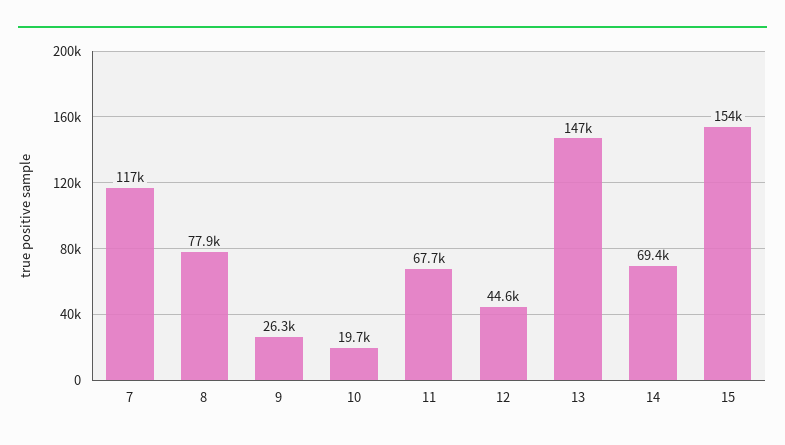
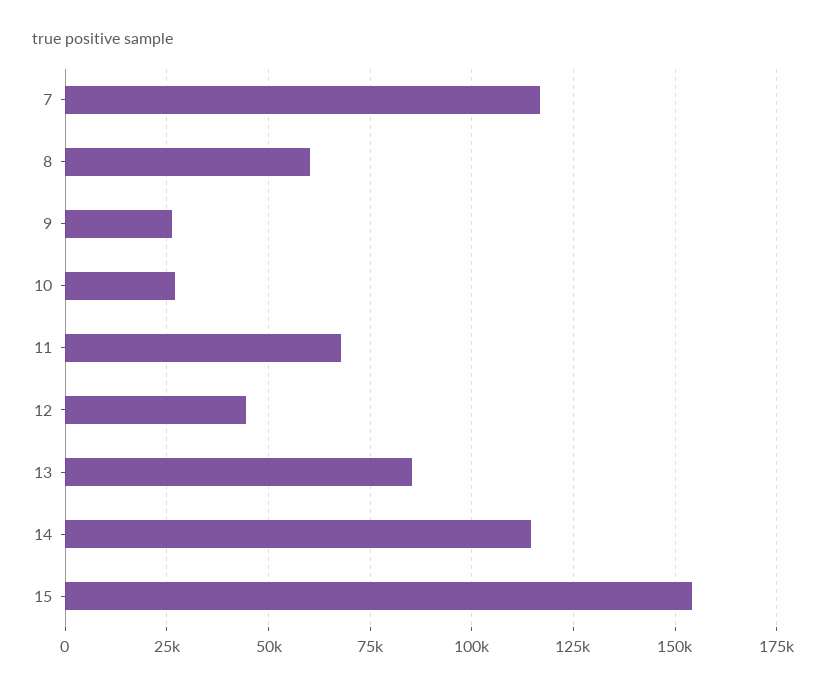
  {
    "7": 117000,
-   "8": 77900,
+   "8": 60000,
    "9": 26300,
-   "10": 19700,
+   "10": 27500,
    "11": 67700,
    "12": 44600,
-   "13": 147000,
+   "13": 85000,
-   "14": 69400,
+   "14": 115000,
    "15": 154000
  }

